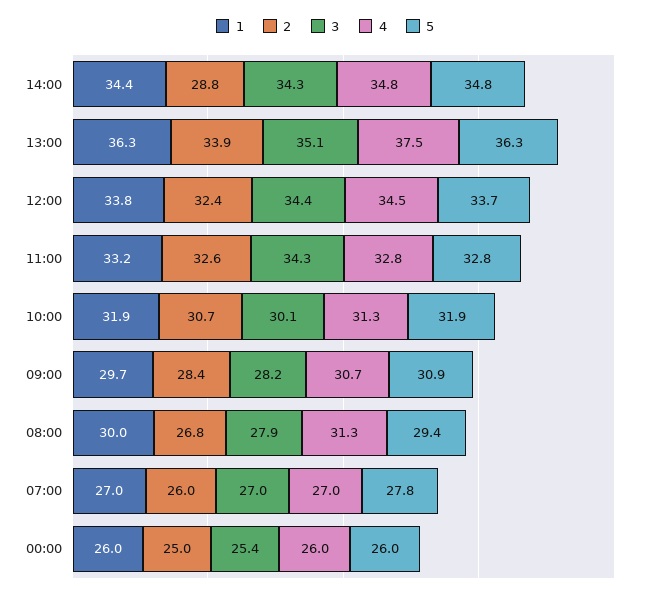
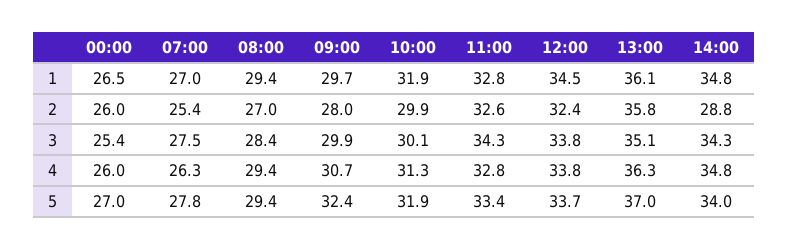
  {
    "1": {
-     "14:00": 34.4,
+     "14:00": 34.8,
-     "13:00": 36.3,
+     "13:00": 36.1,
-     "12:00": 33.8,
+     "12:00": 34.5,
-     "11:00": 33.2,
+     "11:00": 32.8,
      "10:00": 31.9,
      "09:00": 29.7,
-     "08:00": 30,
+     "08:00": 29.4,
      "07:00": 27,
-     "00:00": 26
+     "00:00": 26.5
    },
    "2": {
      "14:00": 28.8,
-     "13:00": 33.9,
+     "13:00": 35.8,
      "12:00": 32.4,
      "11:00": 32.6,
-     "10:00": 30.7,
+     "10:00": 29.9,
-     "09:00": 28.4,
+     "09:00": 28,
-     "08:00": 26.8,
+     "08:00": 27,
-     "07:00": 26,
+     "07:00": 25.4,
-     "00:00": 25
+     "00:00": 26
    },
    "3": {
      "14:00": 34.3,
      "13:00": 35.1,
-     "12:00": 34.4,
+     "12:00": 33.8,
      "11:00": 34.3,
      "10:00": 30.1,
-     "09:00": 28.2,
+     "09:00": 29.9,
-     "08:00": 27.9,
+     "08:00": 28.4,
-     "07:00": 27,
+     "07:00": 27.5,
      "00:00": 25.4
    },
    "4": {
      "14:00": 34.8,
-     "13:00": 37.5,
+     "13:00": 36.3,
-     "12:00": 34.5,
+     "12:00": 33.8,
      "11:00": 32.8,
      "10:00": 31.3,
      "09:00": 30.7,
-     "08:00": 31.3,
+     "08:00": 29.4,
-     "07:00": 27,
+     "07:00": 26.3,
      "00:00": 26
    },
    "5": {
-     "14:00": 34.8,
+     "14:00": 34,
-     "13:00": 36.3,
+     "13:00": 37,
      "12:00": 33.7,
-     "11:00": 32.8,
+     "11:00": 33.4,
      "10:00": 31.9,
-     "09:00": 30.9,
+     "09:00": 32.4,
      "08:00": 29.4,
      "07:00": 27.8,
-     "00:00": 26
+     "00:00": 27
    }
  }

